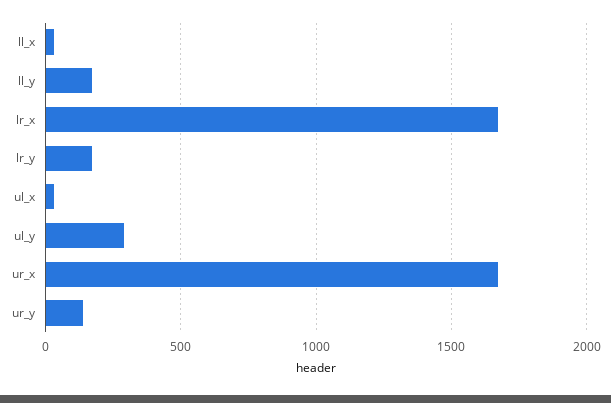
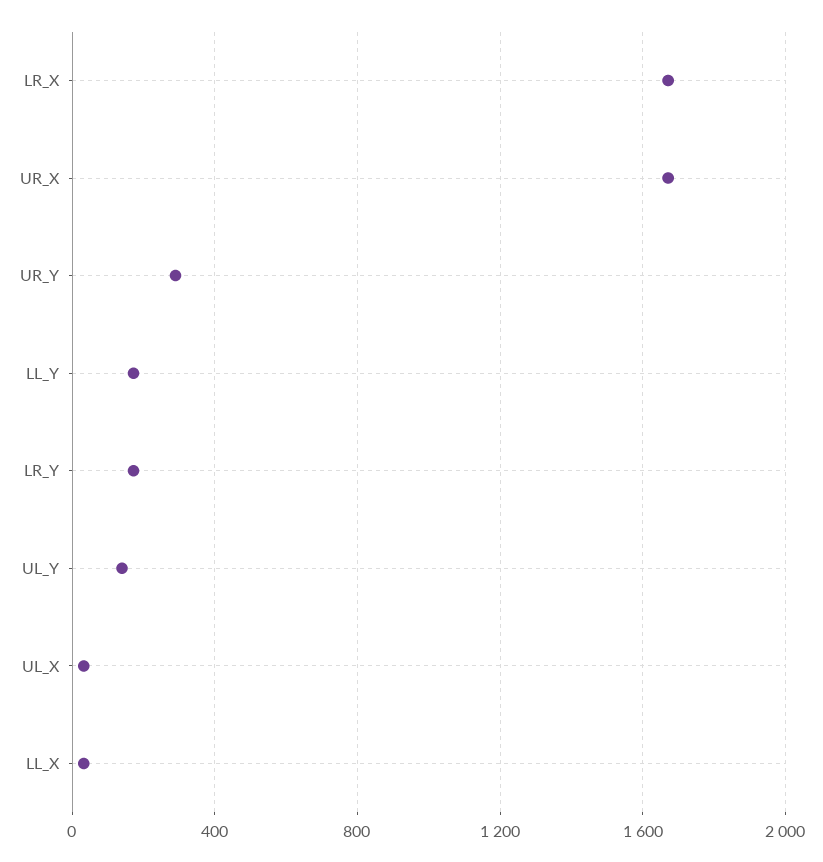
  {
    "ll_x": 50,
    "ll_y": 150,
    "lr_x": 1650,
    "lr_y": 150,
    "ul_x": 50,
-   "ul_y": 300,
+   "ul_y": 150,
    "ur_x": 1650,
-   "ur_y": 150
+   "ur_y": 300
  }

